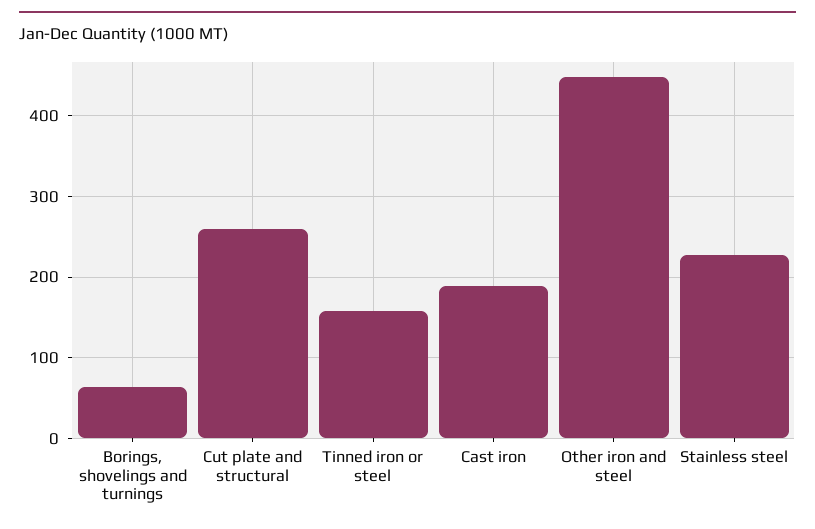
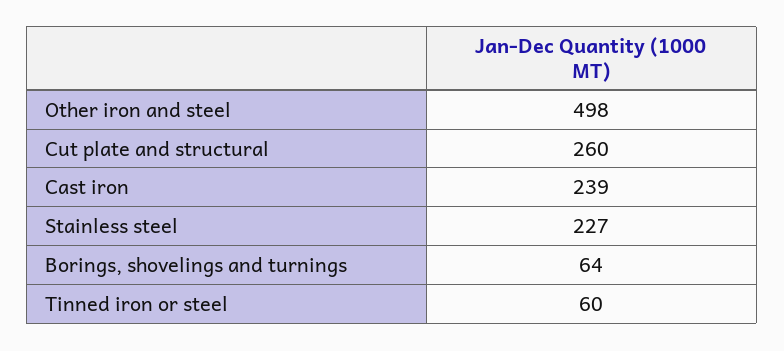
  {
    "Borings, shovelings and turnings": 64,
    "Cut plate and structural": 260,
-   "Tinned iron or steel": 160,
+   "Tinned iron or steel": 60,
-   "Cast iron": 190,
+   "Cast iron": 239,
-   "Other iron and steel": 450,
+   "Other iron and steel": 498,
    "Stainless steel": 227
  }

